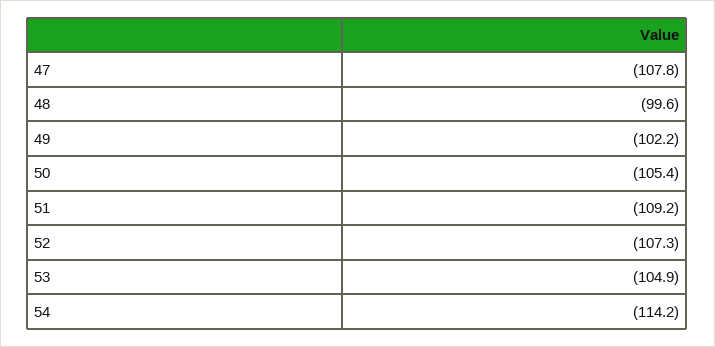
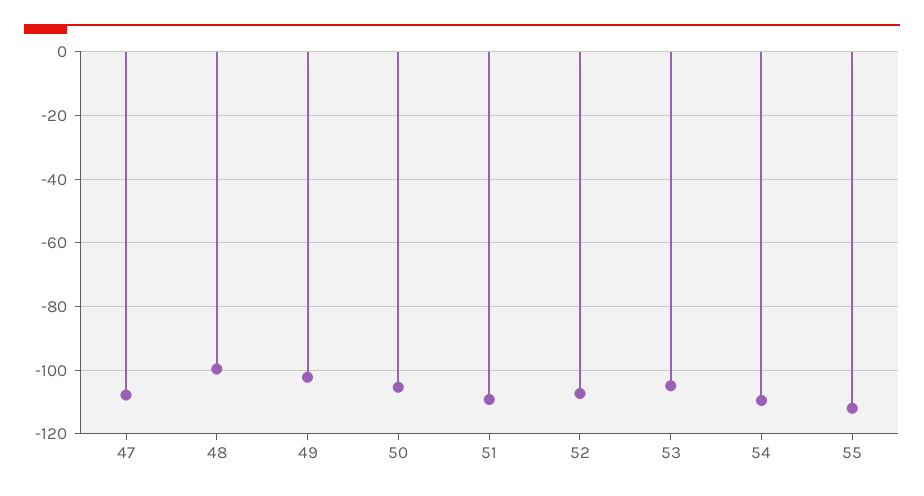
  {
    "47": -107.8,
    "48": -99.6,
    "49": -102.2,
    "50": -105.4,
    "51": -109.2,
    "52": -107.3,
    "53": -104.9,
-   "54": -114.2
+   "54": -110,
+   "55": -112
  }

